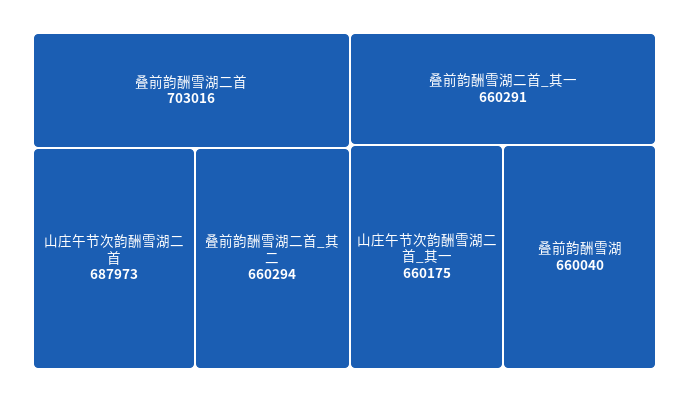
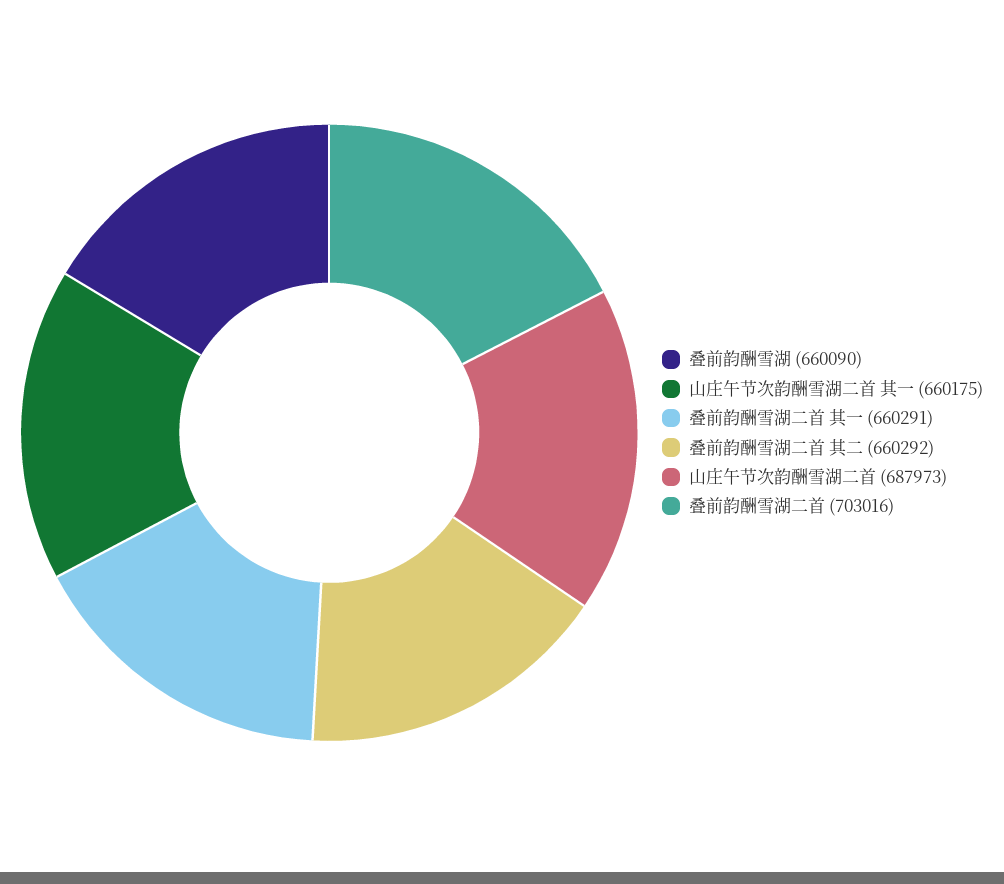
  {
    "叠前韵酬雪湖二首": 703016,
    "山庄午节次韵酬雪湖二首": 687973,
-   "叠前韵酬雪湖二首_其二": 660294,
+   "叠前韵酬雪湖二首_其二": 660292,
    "叠前韵酬雪湖二首_其一": 660291,
    "山庄午节次韵酬雪湖二首_其一": 660175,
-   "叠前韵酬雪湖": 660040
+   "叠前韵酬雪湖": 660090
  }

